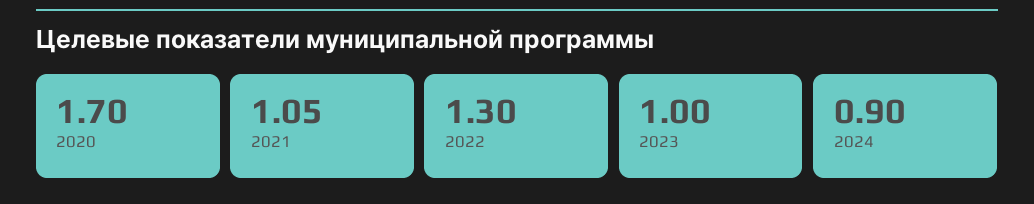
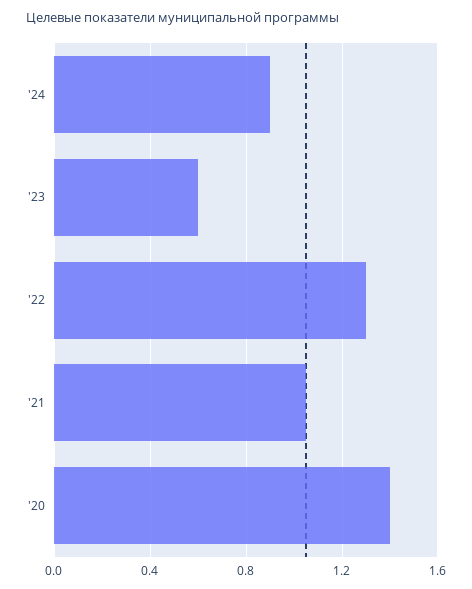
  {
-   "2020": 1.7,
+   "2020": 1.4,
    "2021": 1.05,
    "2022": 1.3,
-   "2023": 1,
+   "2023": 0.6,
    "2024": 0.9
  }

